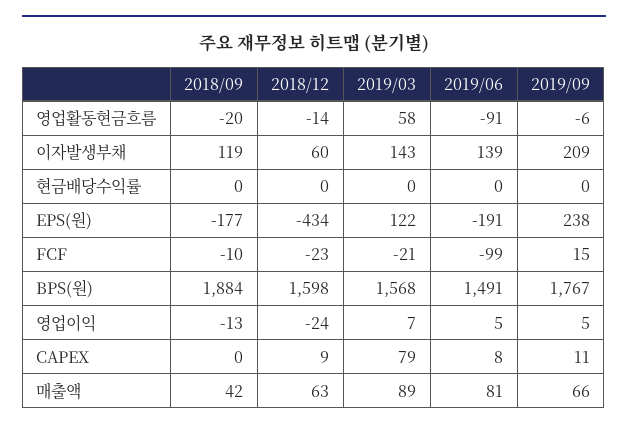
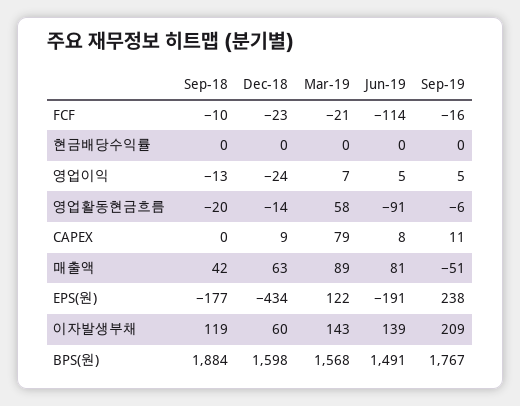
  {
    "2018/09": {
      "영업활동현금흐름": -20,
      "이자발생부채": 119,
      "현금배당수익률": 0,
      "EPS(원)": -177,
      "FCF": -10,
      "BPS(원)": 1884,
      "영업이익": -13,
      "CAPEX": 0,
      "매출액": 42
    },
    "2018/12": {
      "영업활동현금흐름": -14,
      "이자발생부채": 60,
      "현금배당수익률": 0,
      "EPS(원)": -434,
      "FCF": -23,
      "BPS(원)": 1598,
      "영업이익": -24,
      "CAPEX": 9,
      "매출액": 63
    },
    "2019/03": {
      "영업활동현금흐름": 58,
      "이자발생부채": 143,
      "현금배당수익률": 0,
      "EPS(원)": 122,
      "FCF": -21,
      "BPS(원)": 1568,
      "영업이익": 7,
      "CAPEX": 79,
      "매출액": 89
    },
    "2019/06": {
      "영업활동현금흐름": -91,
      "이자발생부채": 139,
      "현금배당수익률": 0,
      "EPS(원)": -191,
-     "FCF": -99,
+     "FCF": -114,
      "BPS(원)": 1491,
      "영업이익": 5,
      "CAPEX": 8,
      "매출액": 81
    },
    "2019/09": {
      "영업활동현금흐름": -6,
      "이자발생부채": 209,
      "현금배당수익률": 0,
      "EPS(원)": 238,
-     "FCF": 15,
+     "FCF": -16,
      "BPS(원)": 1767,
      "영업이익": 5,
      "CAPEX": 11,
-     "매출액": 66
+     "매출액": -51
    }
  }

